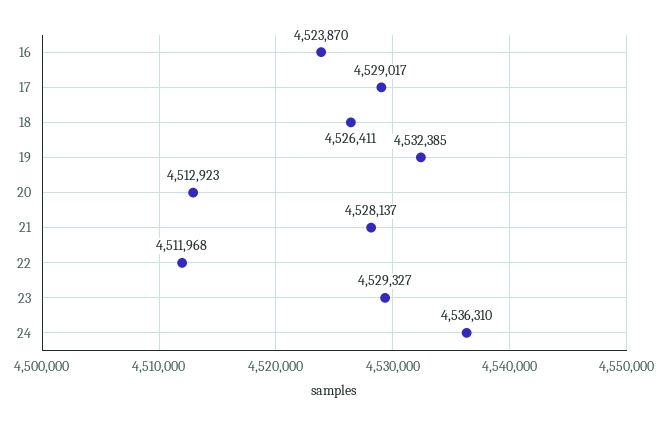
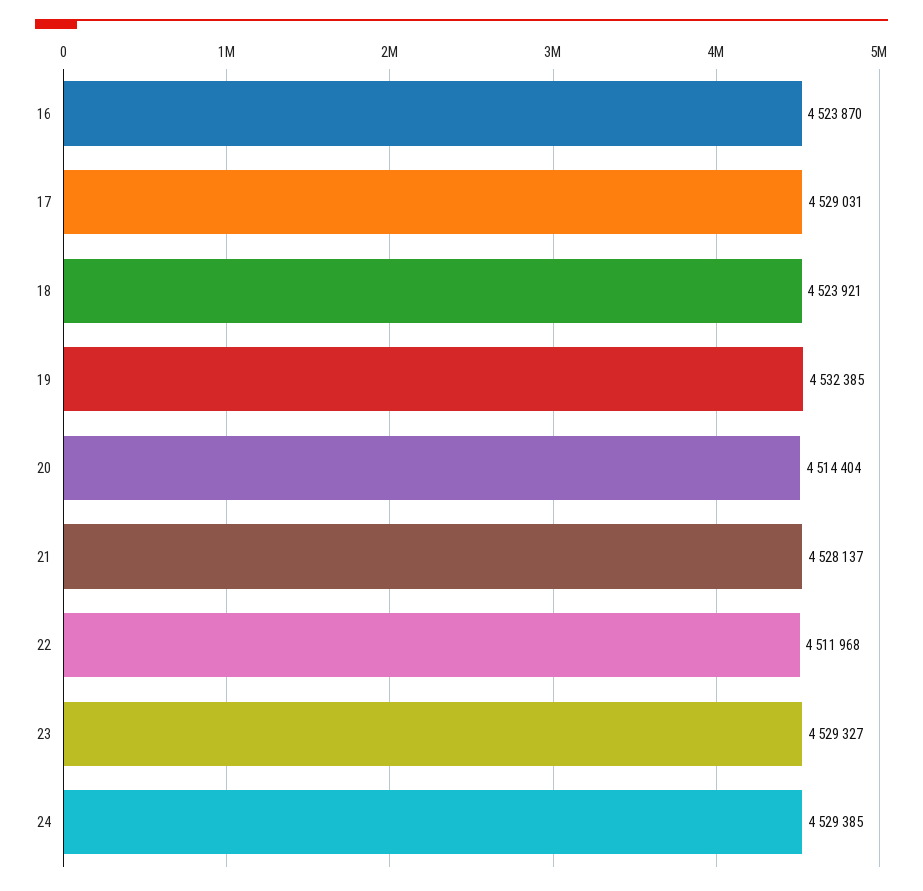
  {
    "16": 4523870,
-   "17": 4529017,
+   "17": 4529031,
-   "18": 4526411,
+   "18": 4523921,
    "19": 4532385,
-   "20": 4512923,
+   "20": 4514404,
    "21": 4528137,
    "22": 4511968,
    "23": 4529327,
-   "24": 4536310
+   "24": 4529385
  }

